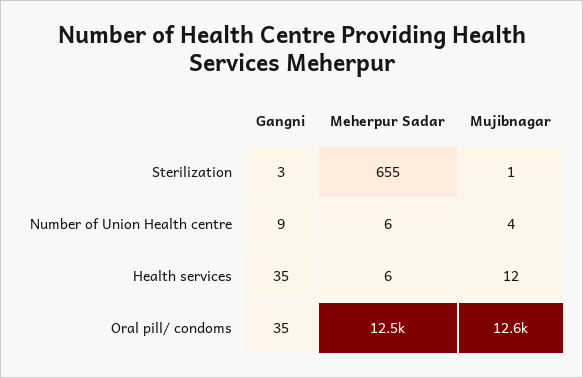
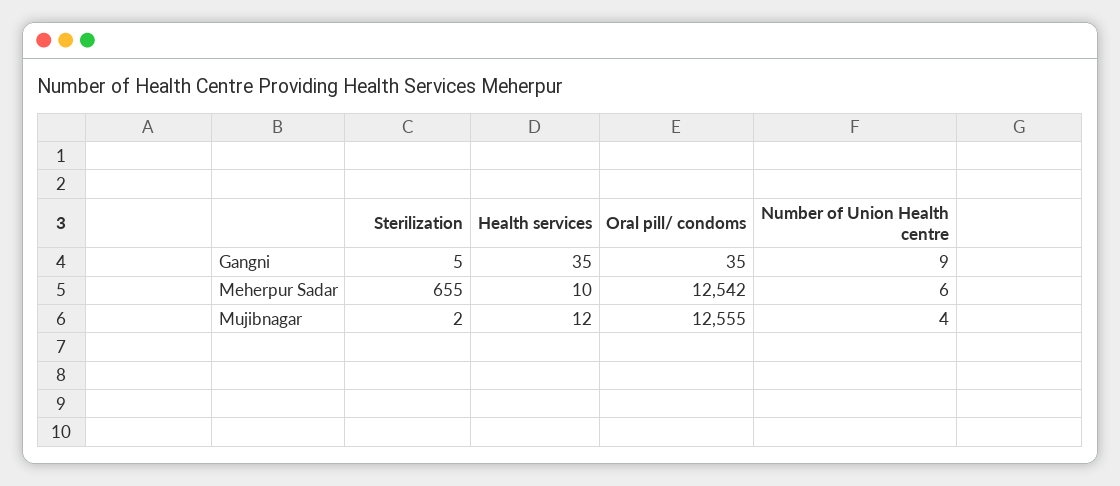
  {
    "Gangni": {
-     "Sterilization": 3,
+     "Sterilization": 5,
      "Number of Union Health centre": 9,
      "Health services": 35,
      "Oral pill/ condoms": 35
    },
    "Meherpur Sadar": {
      "Sterilization": 655,
      "Number of Union Health centre": 6,
-     "Health services": 6,
+     "Health services": 10,
      "Oral pill/ condoms": 12542
    },
    "Mujibnagar": {
-     "Sterilization": 1,
+     "Sterilization": 2,
      "Number of Union Health centre": 4,
      "Health services": 12,
      "Oral pill/ condoms": 12555
    }
  }

